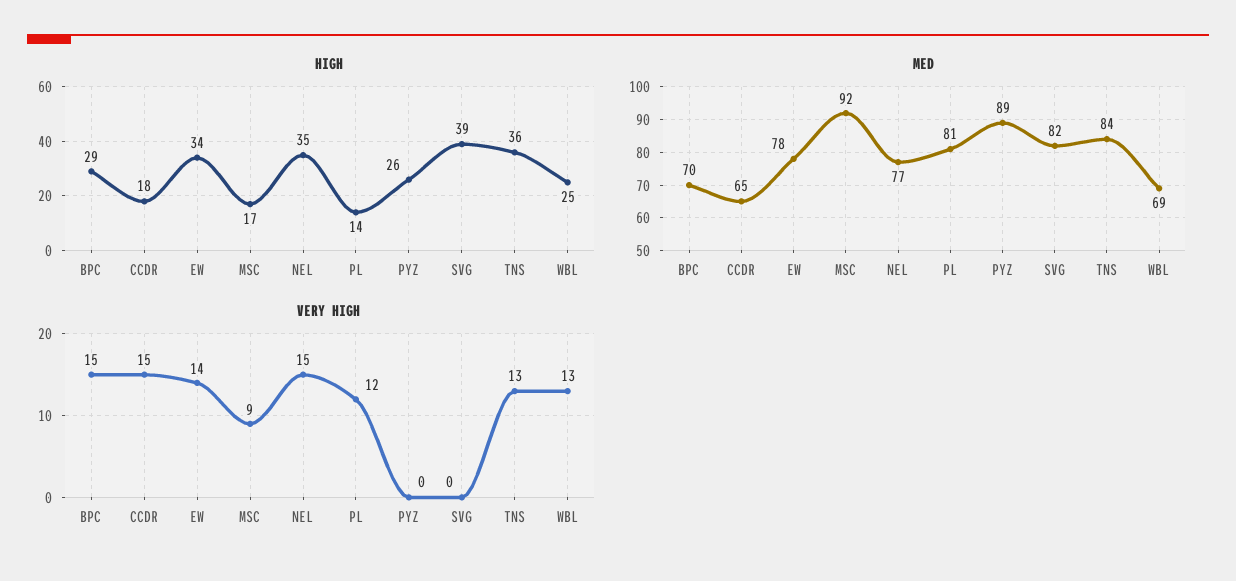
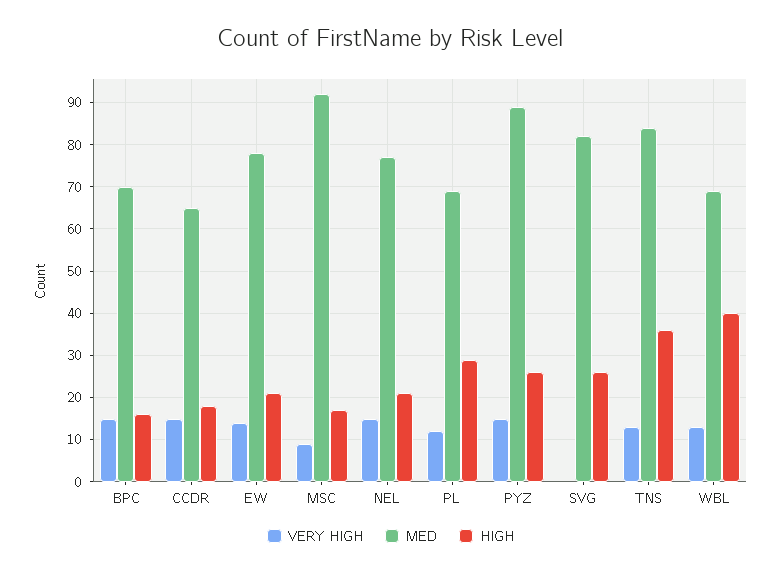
  {
    "HIGH": {
-     "BPC": 29,
+     "BPC": 15,
      "CCDR": 18,
-     "EW": 34,
+     "EW": 20,
      "MSC": 17,
-     "NEL": 35,
+     "NEL": 20,
-     "PL": 14,
+     "PL": 30,
      "PYZ": 26,
-     "SVG": 39,
+     "SVG": 25,
      "TNS": 36,
-     "WBL": 25
+     "WBL": 40
    },
    "MED": {
      "BPC": 70,
      "CCDR": 65,
      "EW": 78,
      "MSC": 92,
      "NEL": 77,
-     "PL": 81,
+     "PL": 70,
      "PYZ": 89,
      "SVG": 82,
      "TNS": 84,
      "WBL": 69
    },
    "VERY HIGH": {
      "BPC": 15,
      "CCDR": 15,
      "EW": 14,
      "MSC": 9,
      "NEL": 15,
      "PL": 12,
-     "PYZ": 0,
+     "PYZ": 15,
      "SVG": 0,
      "TNS": 13,
      "WBL": 13
    }
  }

